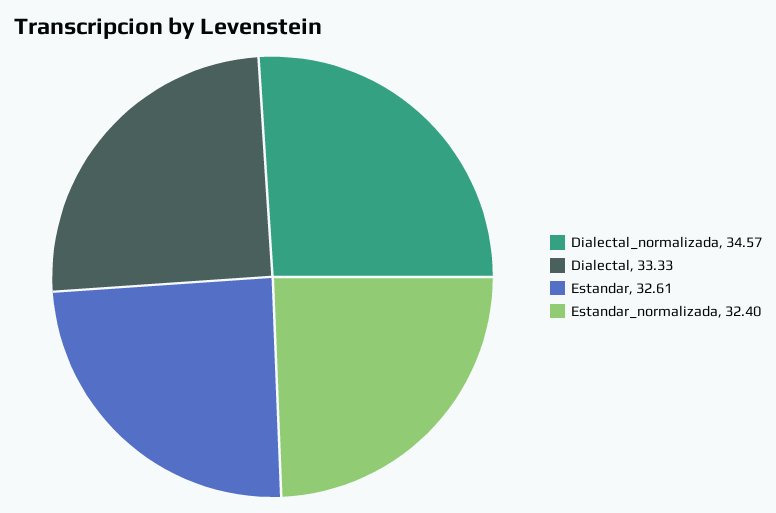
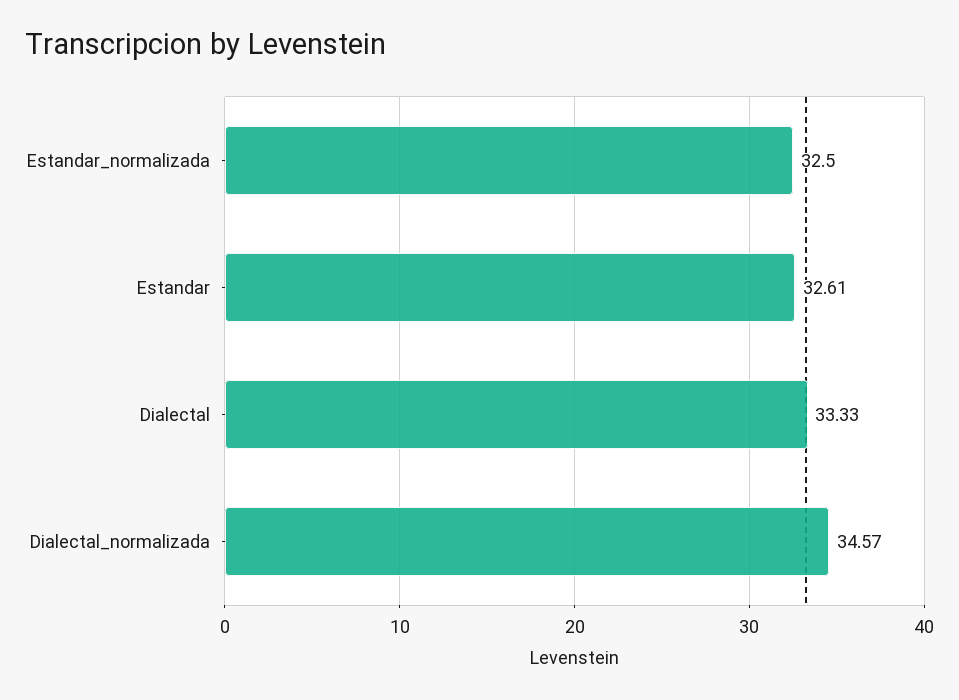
  {
    "Dialectal_normalizada": 34.57,
    "Dialectal": 33.33,
    "Estandar": 32.61,
-   "Estandar_normalizada": 32.4
+   "Estandar_normalizada": 32.5
  }

